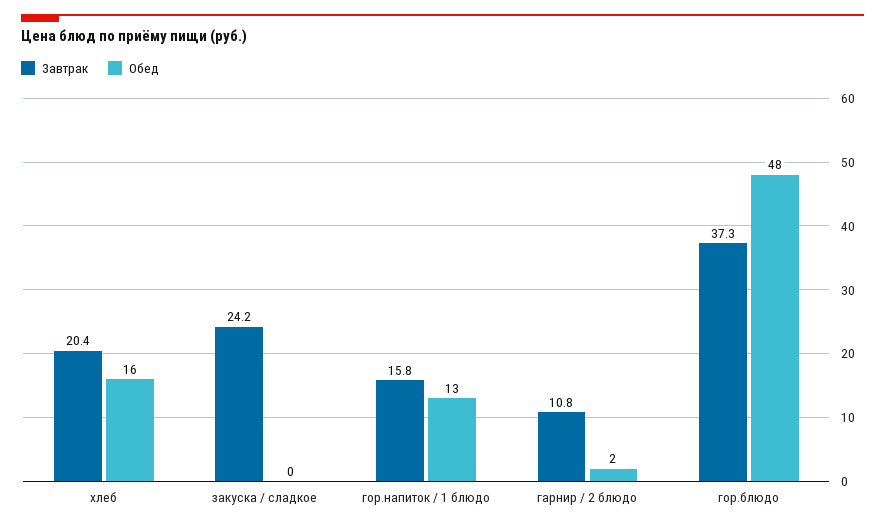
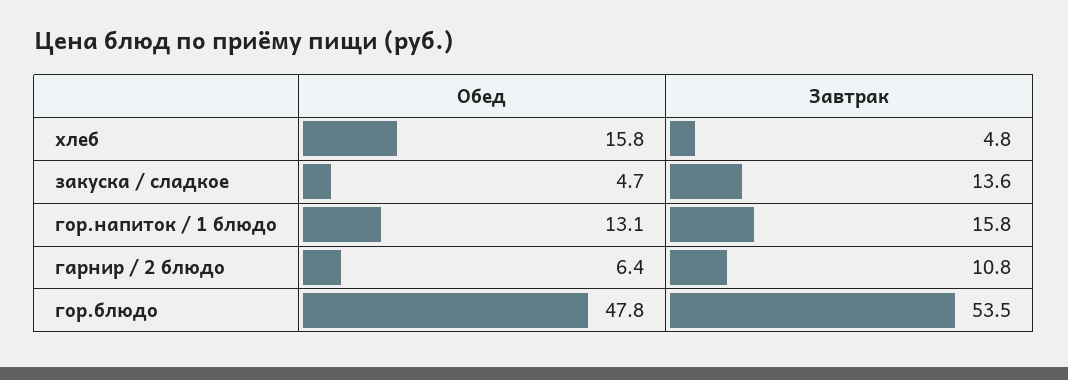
  {
    "Завтрак": {
-     "хлеб": 20.4,
+     "хлеб": 4.8,
-     "закуска / сладкое": 24.2,
+     "закуска / сладкое": 13.6,
      "гор.напиток / 1 блюдо": 15.8,
      "гарнир / 2 блюдо": 10.8,
-     "гор.блюдо": 37.3
+     "гор.блюдо": 53.5
    },
    "Обед": {
      "хлеб": 15.8,
-     "закуска / сладкое": 0,
+     "закуска / сладкое": 4.7,
      "гор.напиток / 1 блюдо": 13.1,
-     "гарнир / 2 блюдо": 2,
+     "гарнир / 2 блюдо": 6.4,
      "гор.блюдо": 47.8
    }
  }

